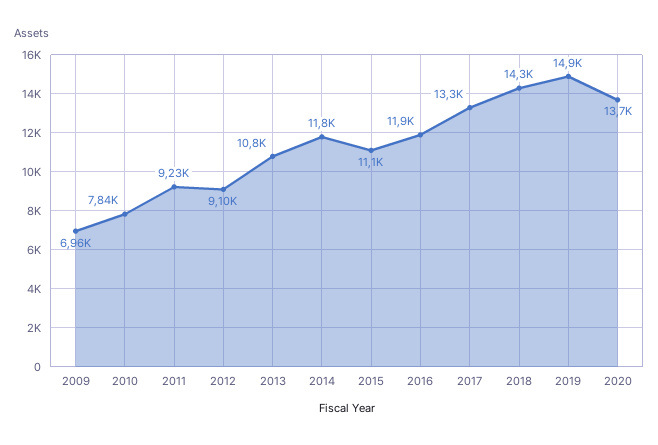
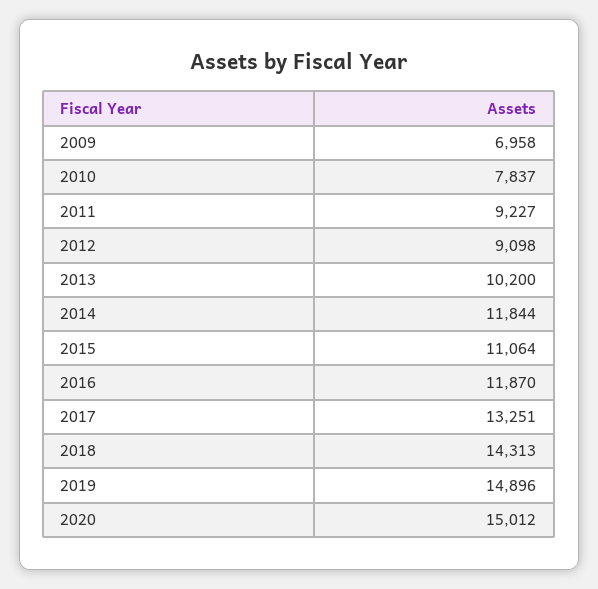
  {
    "2009": 6958,
    "2010": 7837,
    "2011": 9227,
    "2012": 9098,
-   "2013": 10800,
+   "2013": 10200,
    "2014": 11844,
    "2015": 11064,
    "2016": 11870,
    "2017": 13251,
    "2018": 14313,
    "2019": 14896,
-   "2020": 13700
+   "2020": 15012
  }

